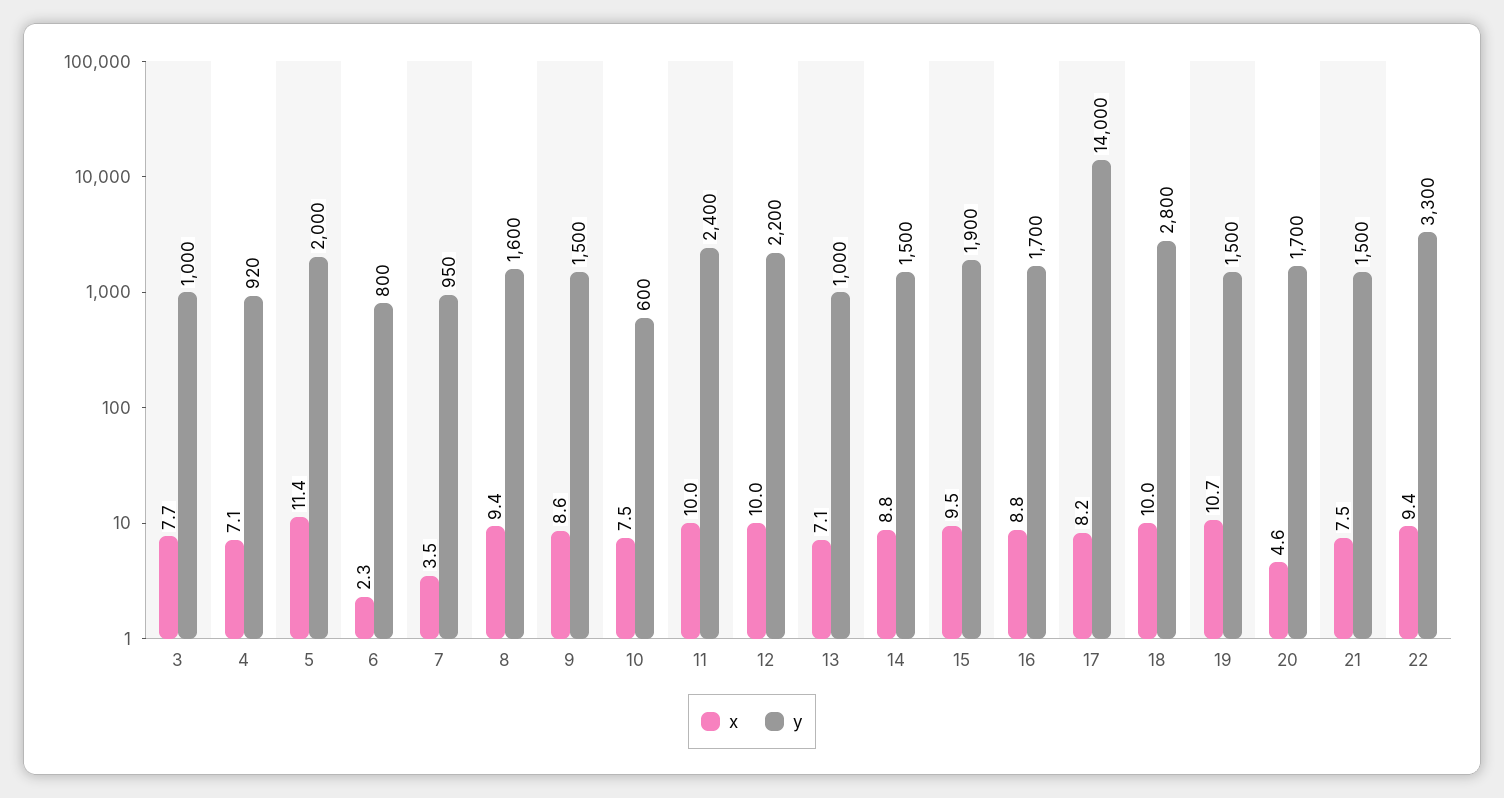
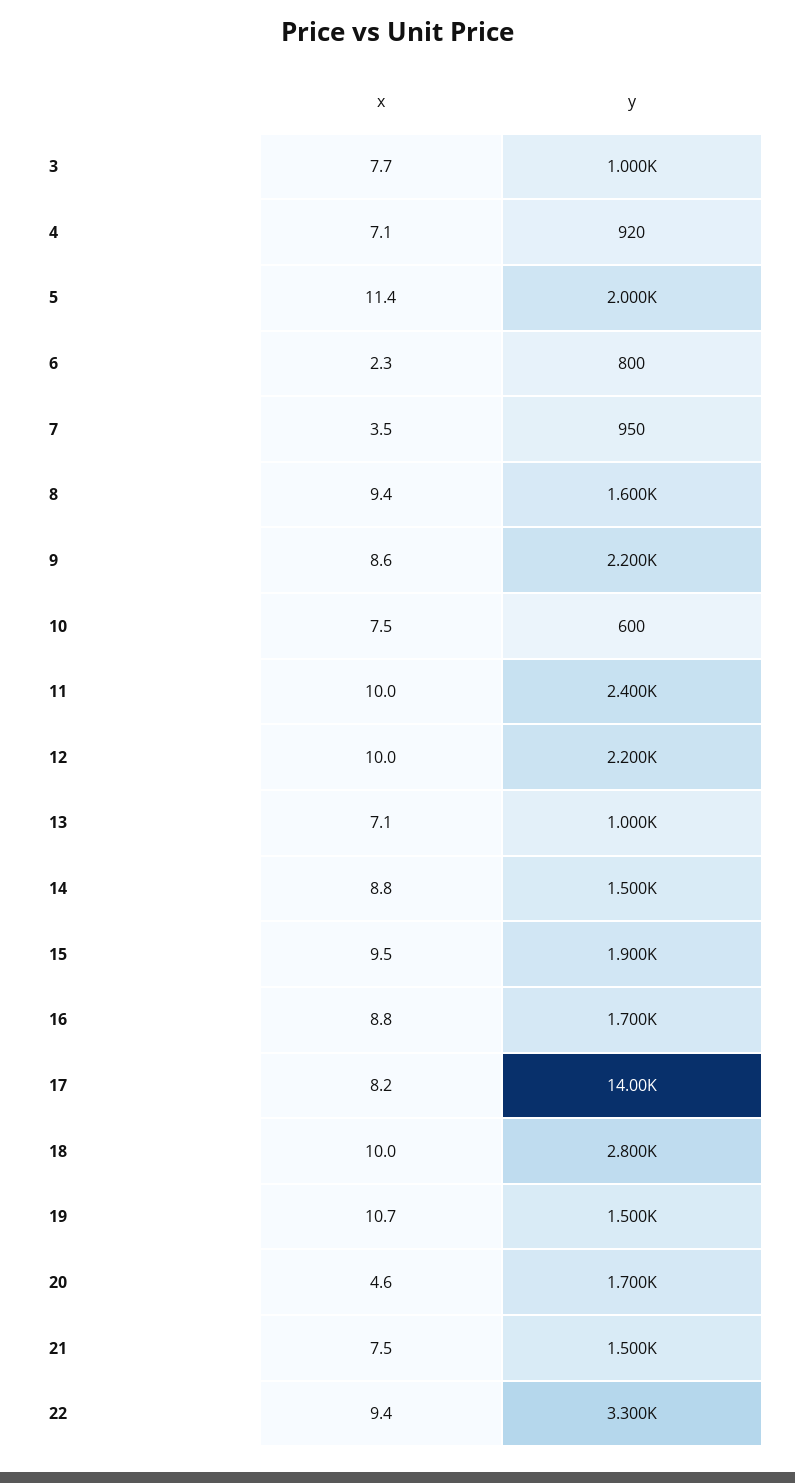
  {
    "x": {
      "3": 7.7,
      "4": 7.1,
      "5": 11.4,
      "6": 2.3,
      "7": 3.5,
      "8": 9.4,
      "9": 8.6,
      "10": 7.5,
      "11": 10,
      "12": 10,
      "13": 7.1,
      "14": 8.8,
      "15": 9.5,
      "16": 8.8,
      "17": 8.2,
      "18": 10,
      "19": 10.7,
      "20": 4.6,
      "21": 7.5,
      "22": 9.4
    },
    "y": {
      "3": 1000,
      "4": 920,
      "5": 2000,
      "6": 800,
      "7": 950,
      "8": 1600,
-     "9": 1500,
+     "9": 2200,
      "10": 600,
      "11": 2400,
      "12": 2200,
      "13": 1000,
      "14": 1500,
      "15": 1900,
      "16": 1700,
      "17": 14000,
      "18": 2800,
      "19": 1500,
      "20": 1700,
      "21": 1500,
      "22": 3300
    }
  }

